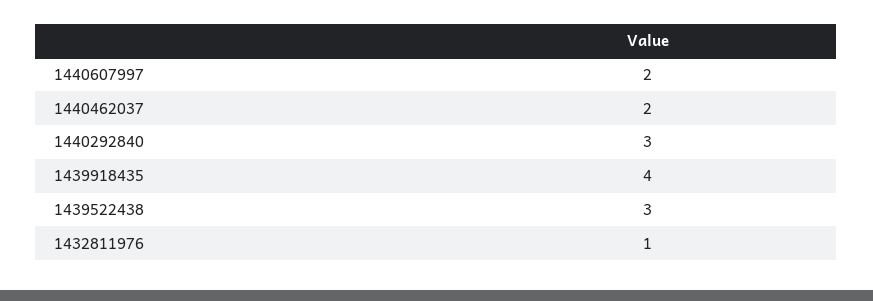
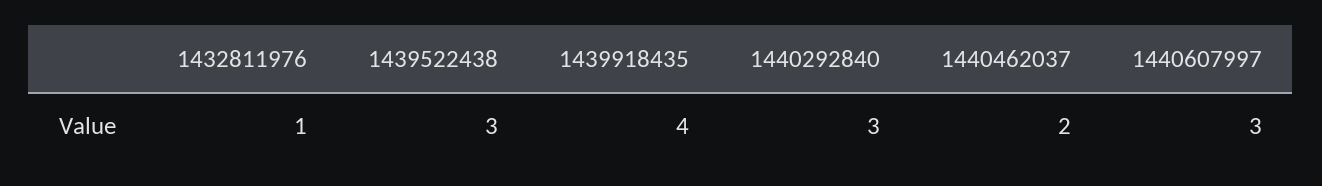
  {
-   "1440607997": 2,
+   "1440607997": 3,
    "1440462037": 2,
    "1440292840": 3,
    "1439918435": 4,
    "1439522438": 3,
    "1432811976": 1
  }

